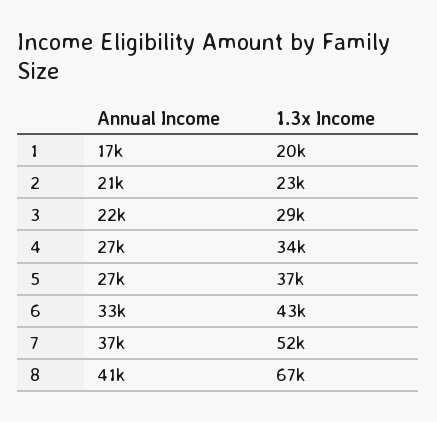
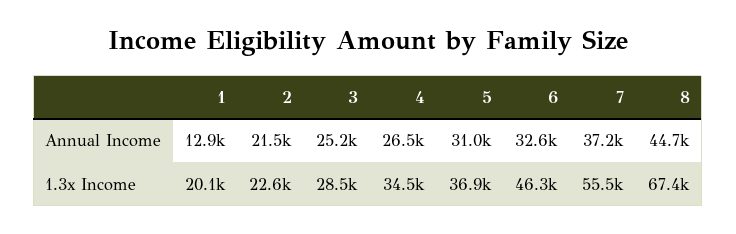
  {
    "Annual Income": {
-     "1": 17000,
+     "1": 12900,
      "2": 21500,
-     "3": 22000,
+     "3": 25200,
      "4": 26500,
-     "5": 27000,
+     "5": 31000,
      "6": 32600,
      "7": 37200,
-     "8": 41000
+     "8": 44700
    },
    "1.3x Income": {
      "1": 20100,
      "2": 22600,
      "3": 28500,
      "4": 34500,
      "5": 36900,
-     "6": 43000,
+     "6": 46300,
-     "7": 52000,
+     "7": 55500,
      "8": 67400
    }
  }

